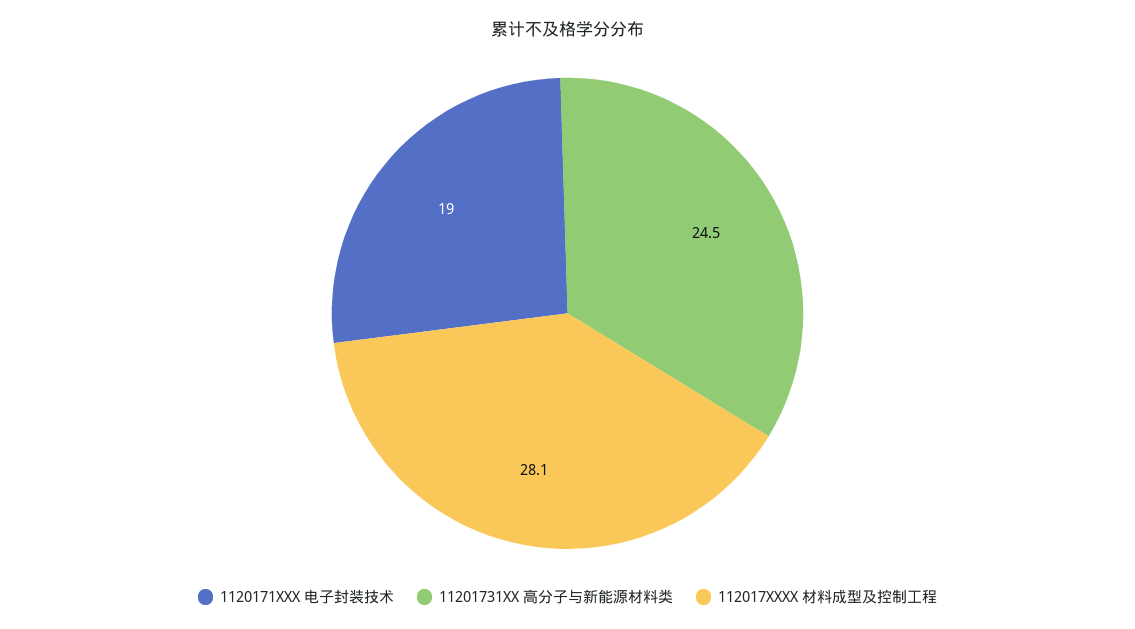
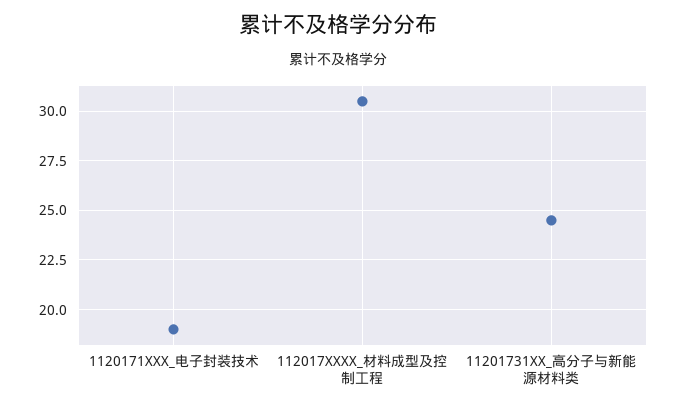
  {
    "1120171XXX 电子封装技术": 19,
    "11201731XX 高分子与新能源材料类": 24.5,
-   "112017XXXX 材料成型及控制工程": 28.1
+   "112017XXXX 材料成型及控制工程": 30.5
  }

